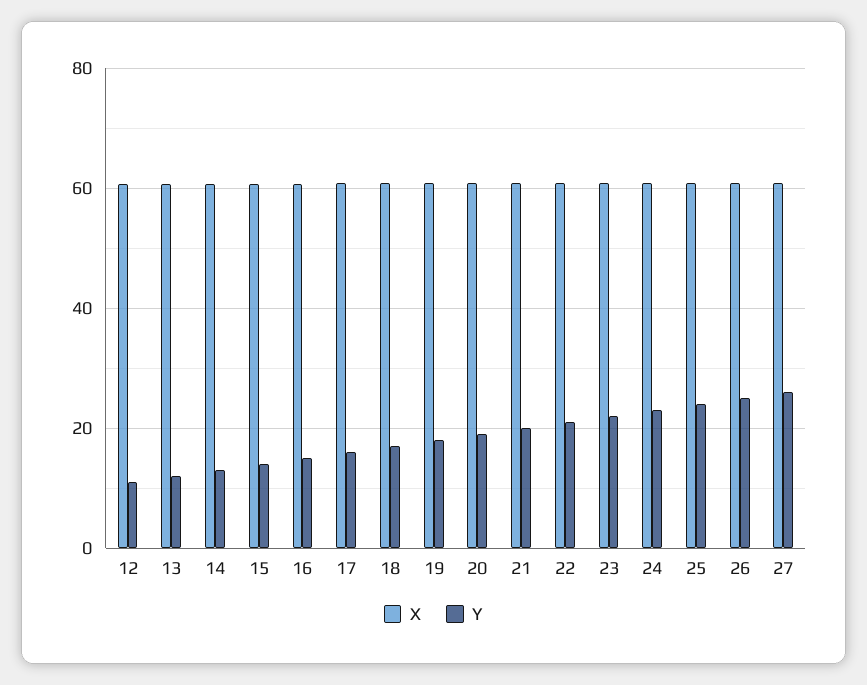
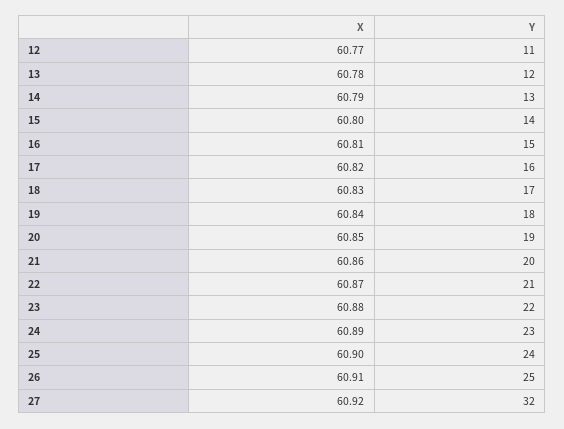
  {
    "X": {
      "12": 60.77,
      "13": 60.78,
      "14": 60.79,
      "15": 60.8,
      "16": 60.81,
      "17": 60.82,
      "18": 60.83,
      "19": 60.84,
      "20": 60.85,
      "21": 60.86,
      "22": 60.87,
      "23": 60.88,
      "24": 60.89,
      "25": 60.9,
      "26": 60.91,
      "27": 60.92
    },
    "Y": {
      "12": 11,
      "13": 12,
      "14": 13,
      "15": 14,
      "16": 15,
      "17": 16,
      "18": 17,
      "19": 18,
      "20": 19,
      "21": 20,
      "22": 21,
      "23": 22,
      "24": 23,
      "25": 24,
      "26": 25,
-     "27": 26
+     "27": 32
    }
  }

